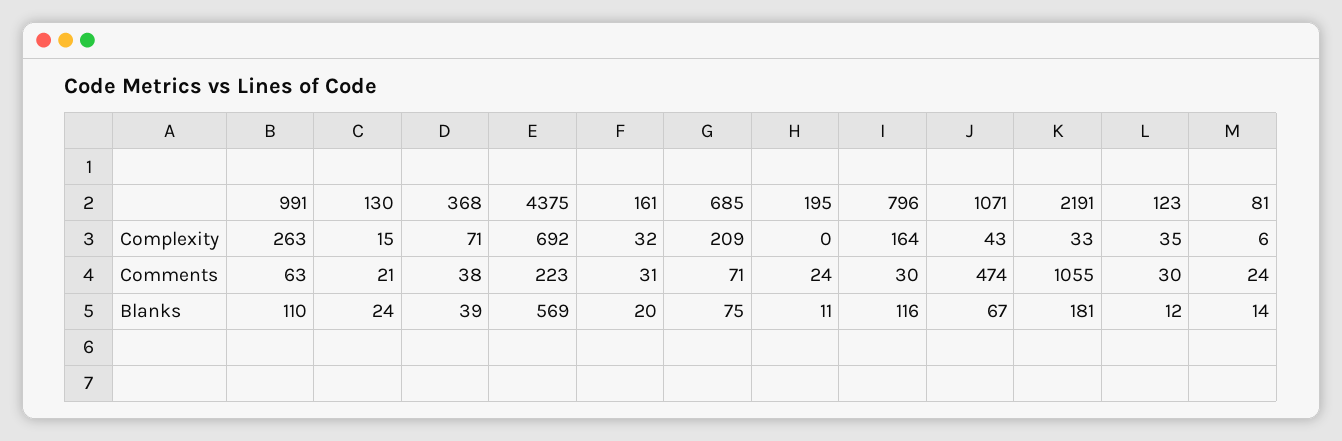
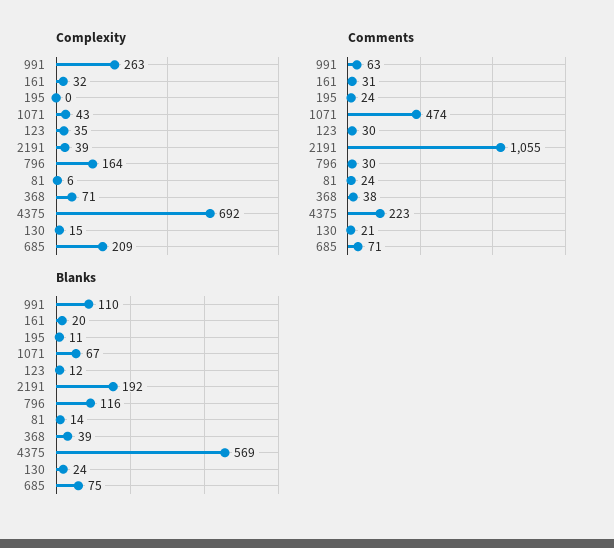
  {
    "Complexity": {
      "991": 263,
      "130": 15,
      "368": 71,
      "4375": 692,
      "161": 32,
      "685": 209,
      "195": 0,
      "796": 164,
      "1071": 43,
-     "2191": 33,
+     "2191": 39,
      "123": 35,
      "81": 6
    },
    "Comments": {
      "991": 63,
      "130": 21,
      "368": 38,
      "4375": 223,
      "161": 31,
      "685": 71,
      "195": 24,
      "796": 30,
      "1071": 474,
      "2191": 1055,
      "123": 30,
      "81": 24
    },
    "Blanks": {
      "991": 110,
      "130": 24,
      "368": 39,
      "4375": 569,
      "161": 20,
      "685": 75,
      "195": 11,
      "796": 116,
      "1071": 67,
-     "2191": 181,
+     "2191": 192,
      "123": 12,
      "81": 14
    }
  }

